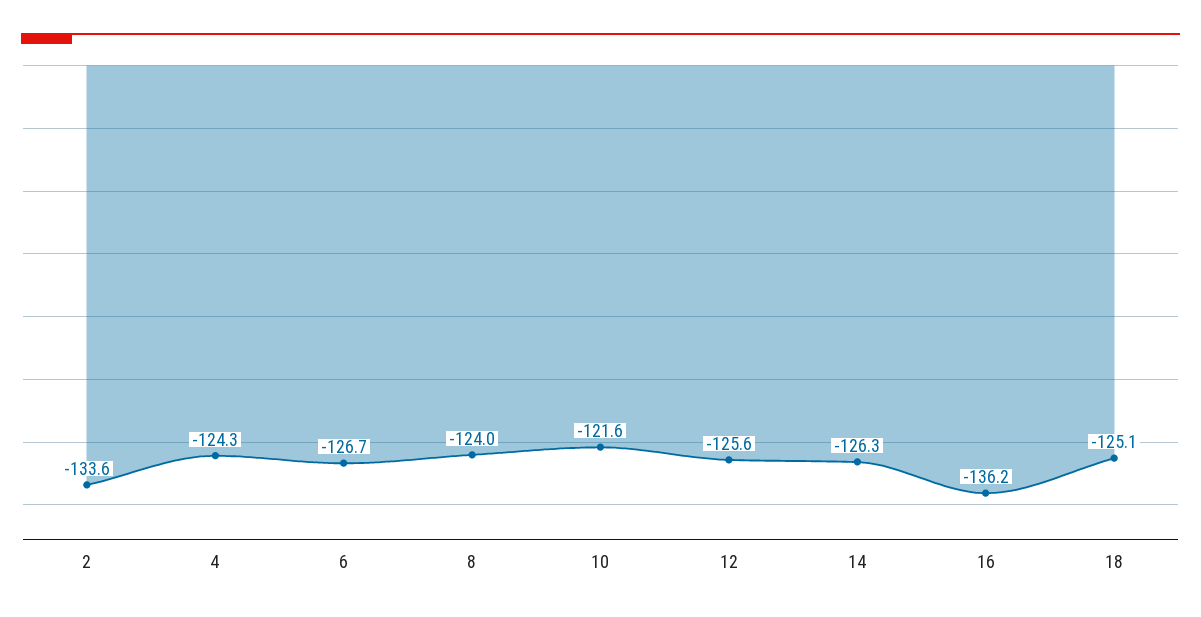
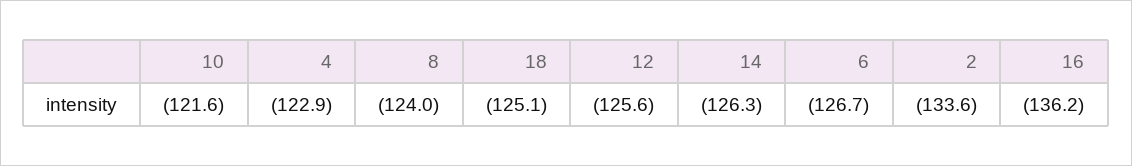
  {
    "2": -133.6,
-   "4": -124.3,
+   "4": -122.9,
    "6": -126.7,
    "8": -124,
    "10": -121.6,
    "12": -125.6,
    "14": -126.3,
    "16": -136.2,
    "18": -125.1
  }

